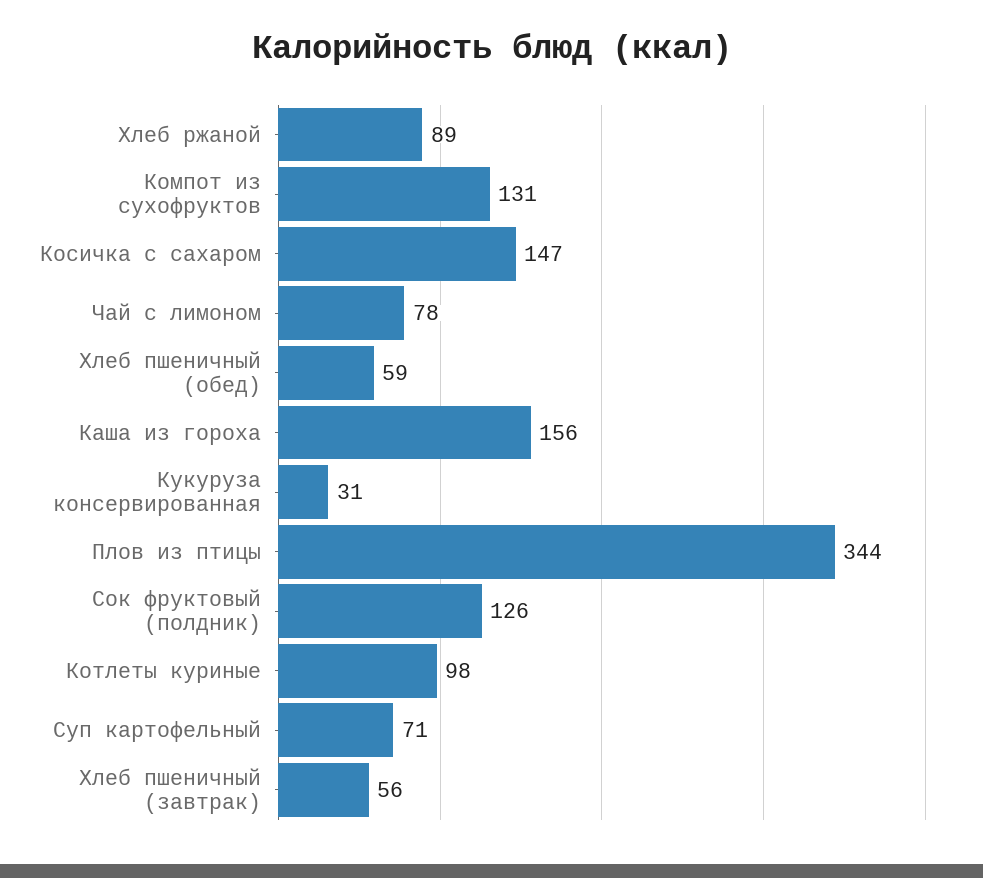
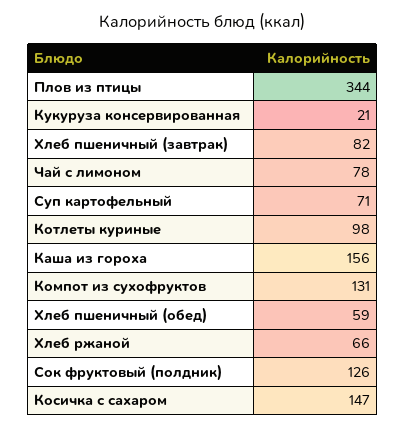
  {
-   "Хлеб ржаной": 89,
+   "Хлеб ржаной": 66,
    "Компот из сухофруктов": 131,
    "Косичка с сахаром": 147,
    "Чай с лимоном": 78,
    "Хлеб пшеничный (обед)": 59,
    "Каша из гороха": 156,
-   "Кукуруза консервированная": 31,
+   "Кукуруза консервированная": 21,
    "Плов из птицы": 344,
    "Сок фруктовый (полдник)": 126,
    "Котлеты куриные": 98,
    "Суп картофельный": 71,
-   "Хлеб пшеничный (завтрак)": 56
+   "Хлеб пшеничный (завтрак)": 82
  }

